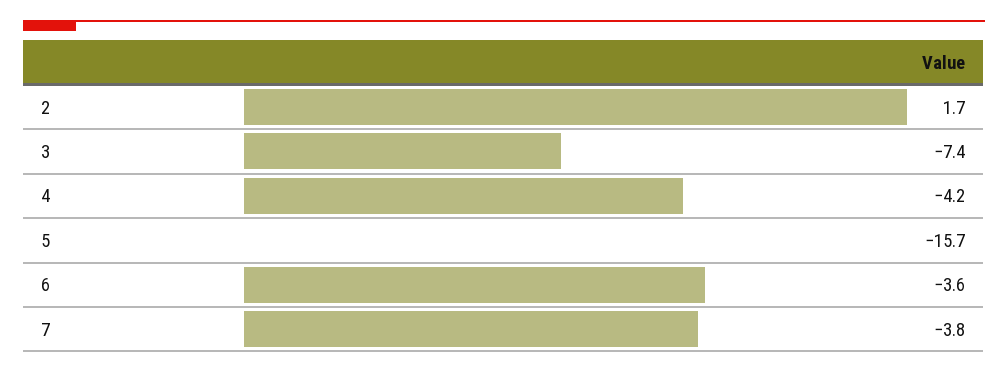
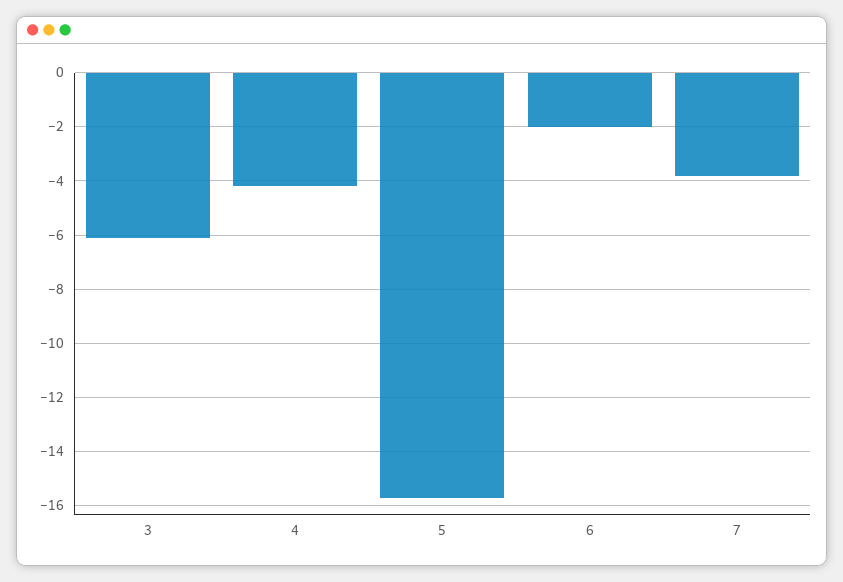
  {
-   "2": 1.7,
-   "3": -7.4,
+   "3": -6,
    "4": -4.2,
    "5": -15.7,
-   "6": -3.6,
+   "6": -2,
    "7": -3.8
  }

